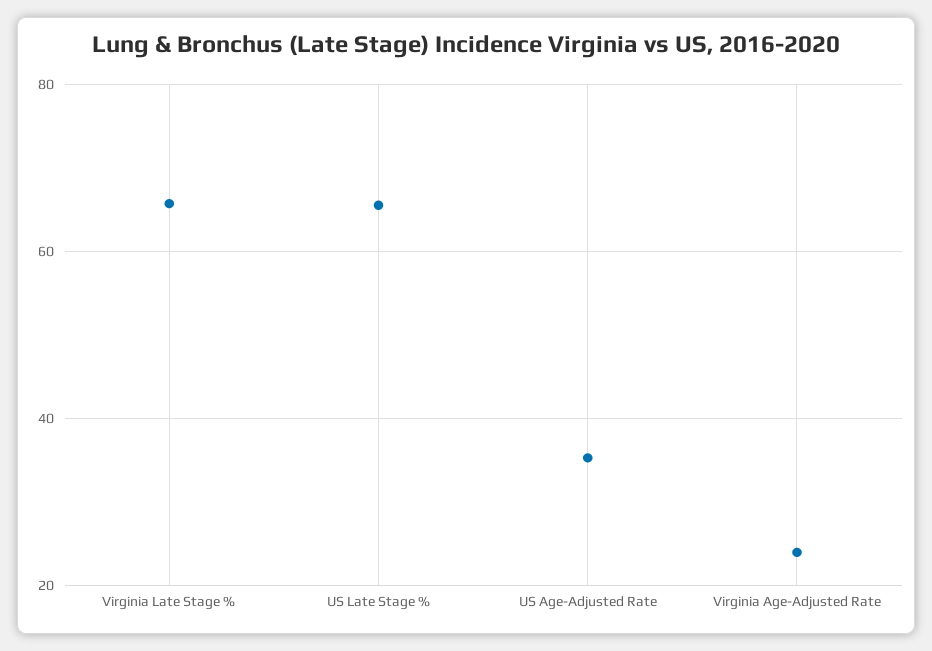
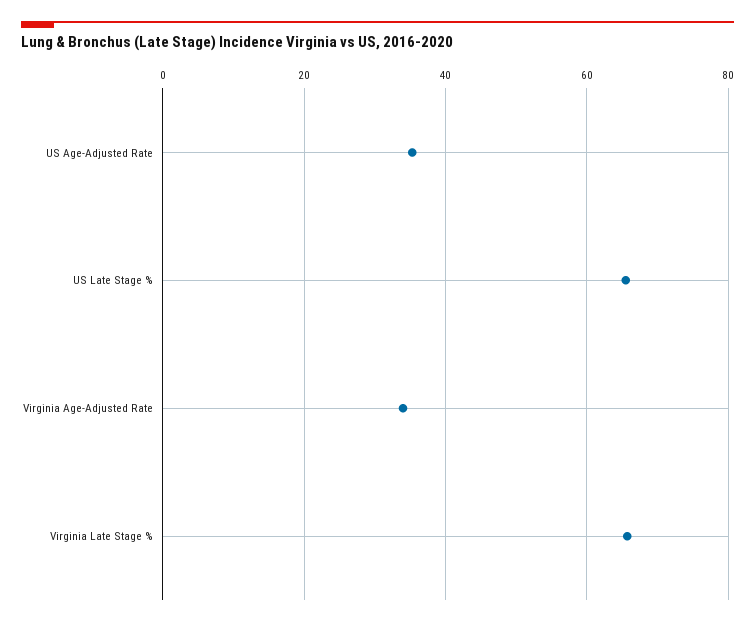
  {
    "Virginia Late Stage %": 66,
    "US Late Stage %": 66,
    "US Age-Adjusted Rate": 36,
-   "Virginia Age-Adjusted Rate": 24
+   "Virginia Age-Adjusted Rate": 34
  }

